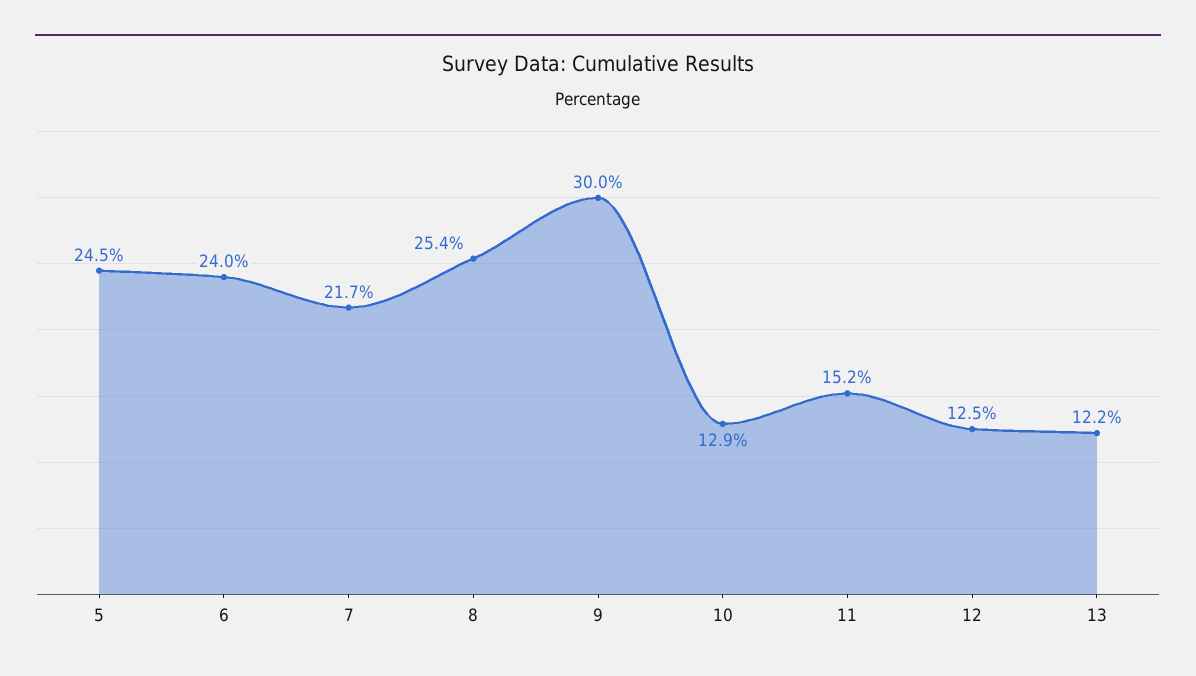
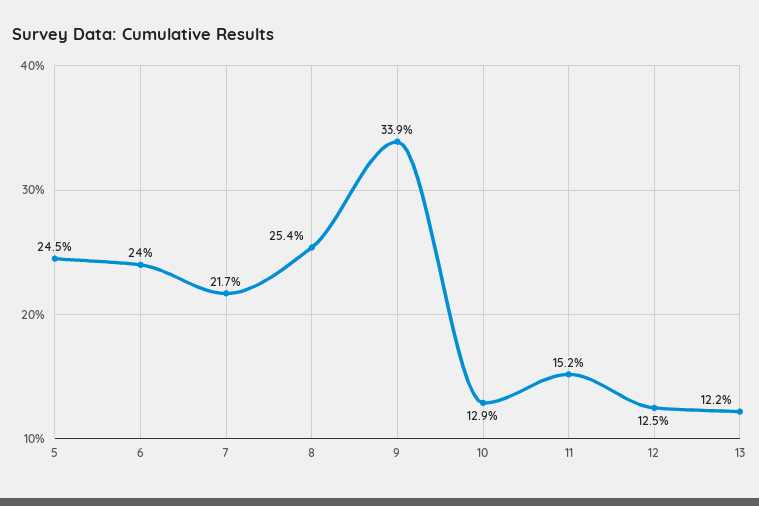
  {
    "5": 24.5,
    "6": 24,
    "7": 21.7,
    "8": 25.4,
-   "9": 30,
+   "9": 33.9,
    "10": 12.9,
    "11": 15.2,
    "12": 12.5,
    "13": 12.2
  }

